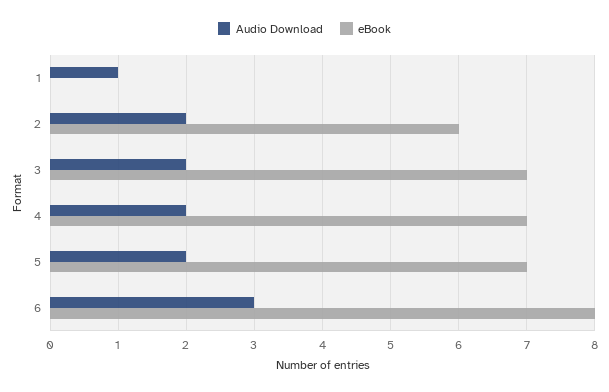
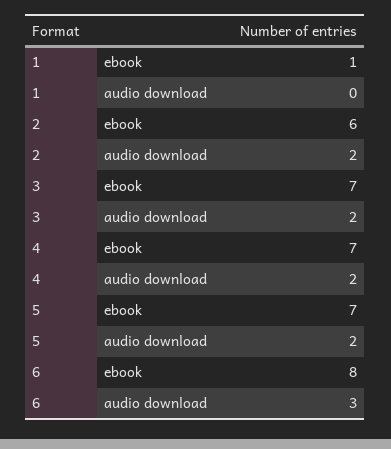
  {
    "Audio Download": {
-     "1": 1,
+     "1": 0,
      "2": 2,
      "3": 2,
      "4": 2,
      "5": 2,
      "6": 3
    },
    "eBook": {
-     "1": 0,
+     "1": 1,
      "2": 6,
      "3": 7,
      "4": 7,
      "5": 7,
      "6": 8
    }
  }

